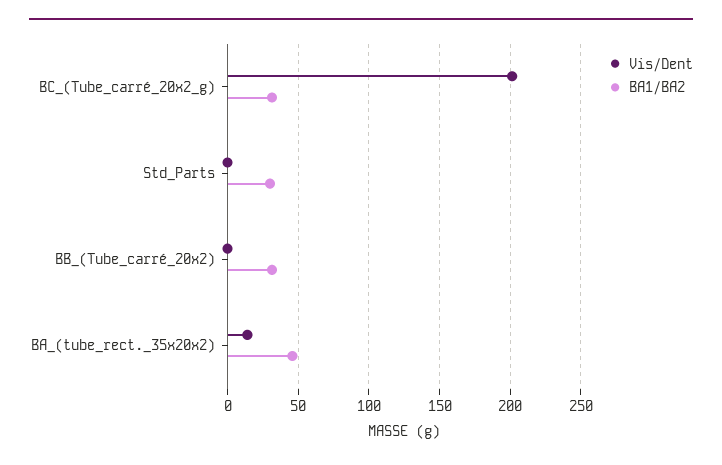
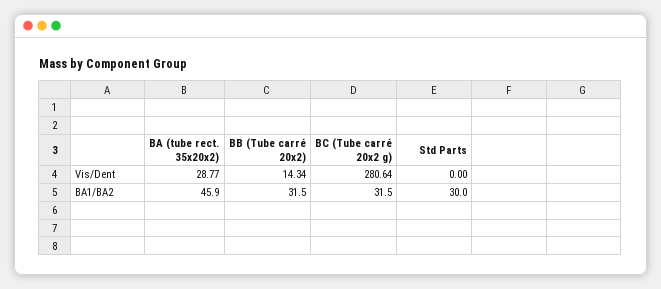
  {
    "Vis/Dent": {
-     "BC_(Tube_carré_20x2_g)": 200,
+     "BC_(Tube_carré_20x2_g)": 280.64,
      "Std_Parts": 0,
-     "BB_(Tube_carré_20x2)": 0,
+     "BB_(Tube_carré_20x2)": 14.34,
-     "BA_(tube_rect._35x20x2)": 15
+     "BA_(tube_rect._35x20x2)": 28.77
    },
    "BA1/BA2": {
      "BC_(Tube_carré_20x2_g)": 31.5,
      "Std_Parts": 30,
      "BB_(Tube_carré_20x2)": 31.5,
      "BA_(tube_rect._35x20x2)": 45.9
    }
  }

